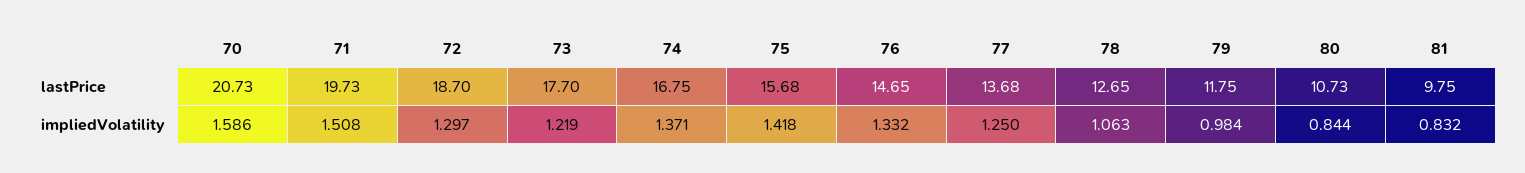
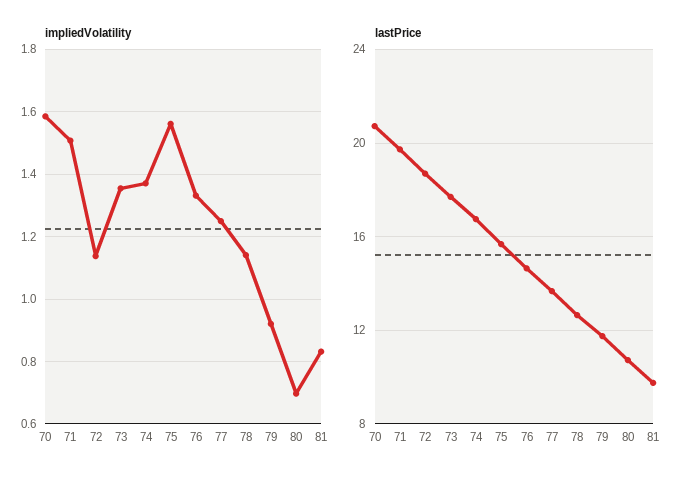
  {
    "lastPrice": {
      "70": 20.73,
      "71": 19.73,
      "72": 18.7,
      "73": 17.7,
      "74": 16.75,
      "75": 15.68,
      "76": 14.65,
      "77": 13.68,
      "78": 12.65,
      "79": 11.75,
      "80": 10.73,
      "81": 9.75
    },
    "impliedVolatility": {
      "70": 1.586,
      "71": 1.508,
-     "72": 1.297,
+     "72": 1.14,
-     "73": 1.219,
+     "73": 1.36,
      "74": 1.371,
-     "75": 1.418,
+     "75": 1.56,
      "76": 1.332,
      "77": 1.25,
-     "78": 1.063,
+     "78": 1.14,
-     "79": 0.984,
+     "79": 0.92,
-     "80": 0.844,
+     "80": 0.7,
      "81": 0.832
    }
  }

